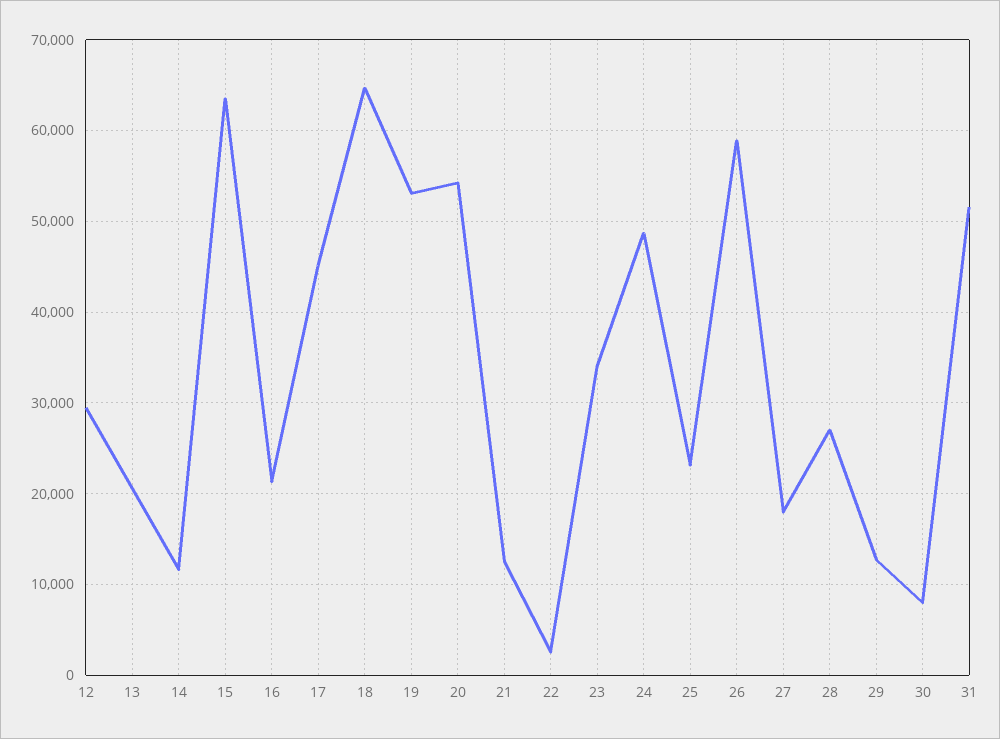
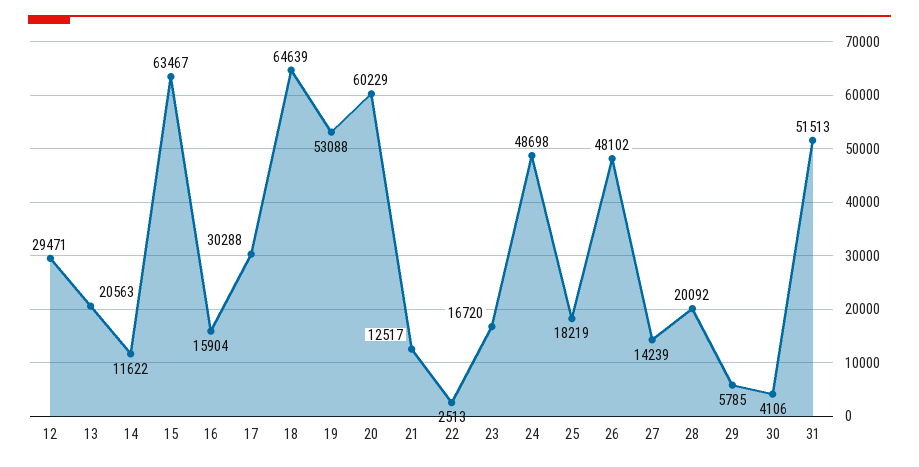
  {
    "12": 29471,
    "13": 20563,
    "14": 11622,
    "15": 63467,
-   "16": 21000,
+   "16": 15904,
-   "17": 45000,
+   "17": 30288,
    "18": 64639,
    "19": 53088,
-   "20": 54000,
+   "20": 60229,
    "21": 12517,
    "22": 2513,
-   "23": 34000,
+   "23": 16720,
    "24": 48698,
-   "25": 23000,
+   "25": 18219,
-   "26": 59000,
+   "26": 48102,
-   "27": 18000,
+   "27": 14239,
-   "28": 27000,
+   "28": 20092,
-   "29": 13000,
+   "29": 5785,
-   "30": 8000,
+   "30": 4106,
    "31": 51513
  }

